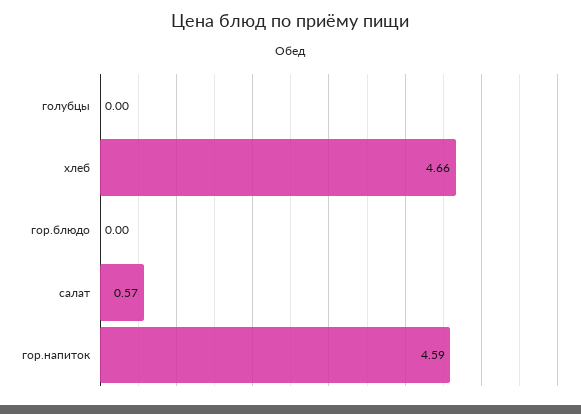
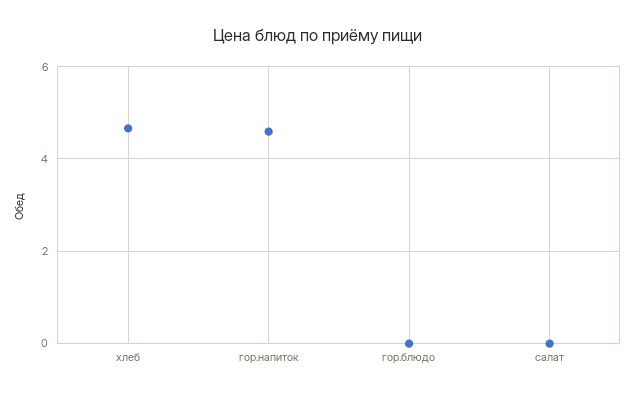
  {
-   "голубцы": 0,
    "хлеб": 4.66,
    "гор.блюдо": 0,
-   "салат": 0.57,
+   "салат": 0,
    "гор.напиток": 4.59
  }

